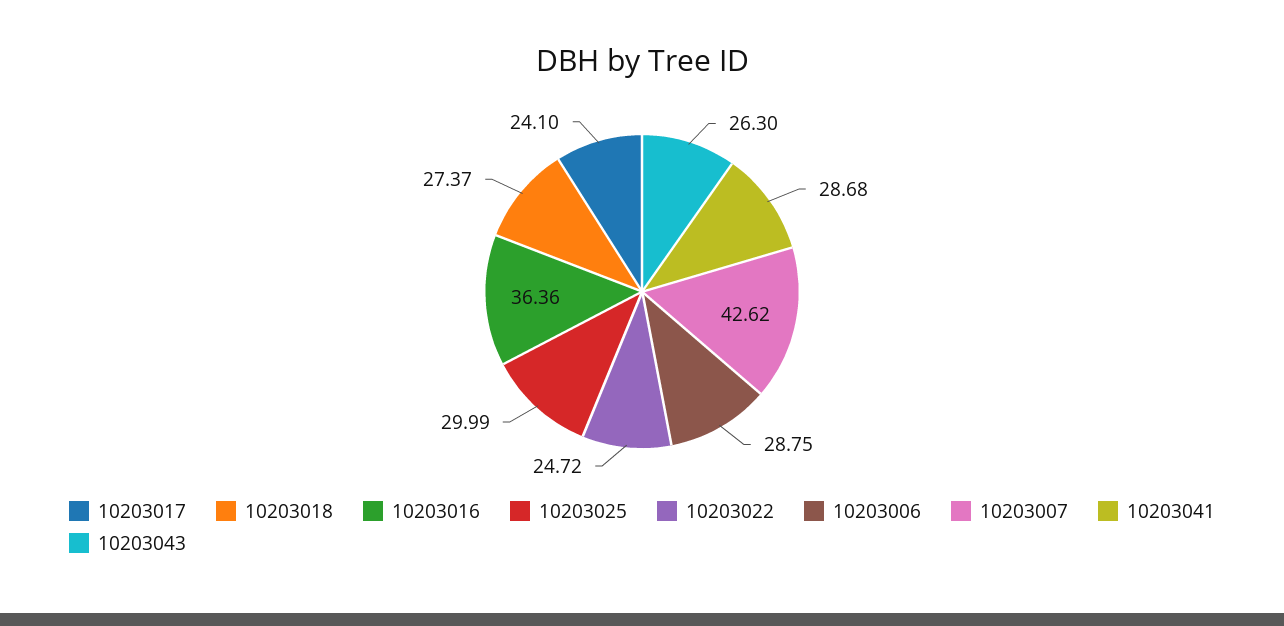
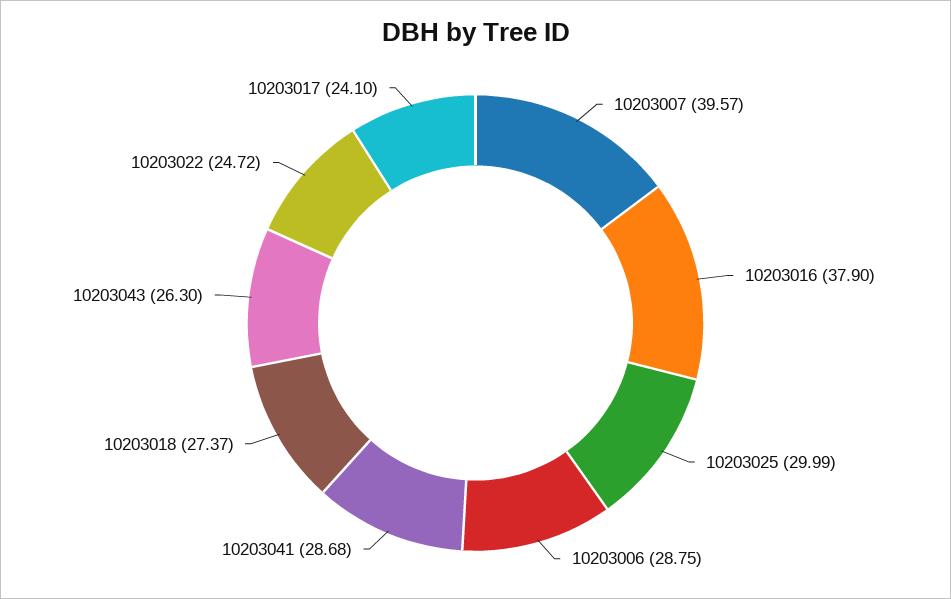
  {
    "10203017": 24.1,
    "10203018": 27.37,
-   "10203016": 36.36,
+   "10203016": 37.9,
    "10203025": 29.99,
    "10203022": 24.72,
    "10203006": 28.75,
-   "10203007": 42.62,
+   "10203007": 39.57,
    "10203041": 28.68,
    "10203043": 26.3
  }

